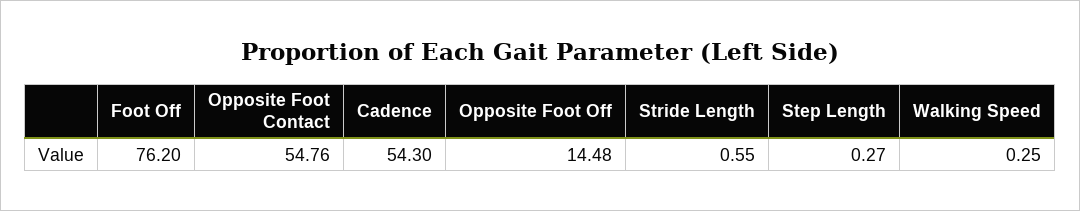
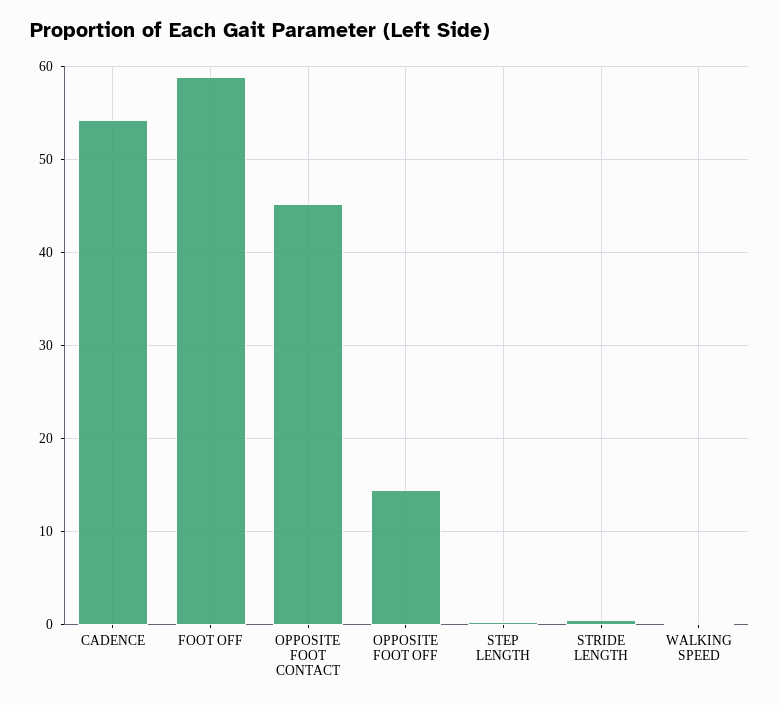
  {
-   "Foot Off": 76.2,
+   "Foot Off": 59,
-   "Opposite Foot Contact": 54.76,
+   "Opposite Foot Contact": 45,
    "Cadence": 54.3,
    "Opposite Foot Off": 14.48,
    "Stride Length": 0.55,
    "Step Length": 0.27,
    "Walking Speed": 0.25
  }

